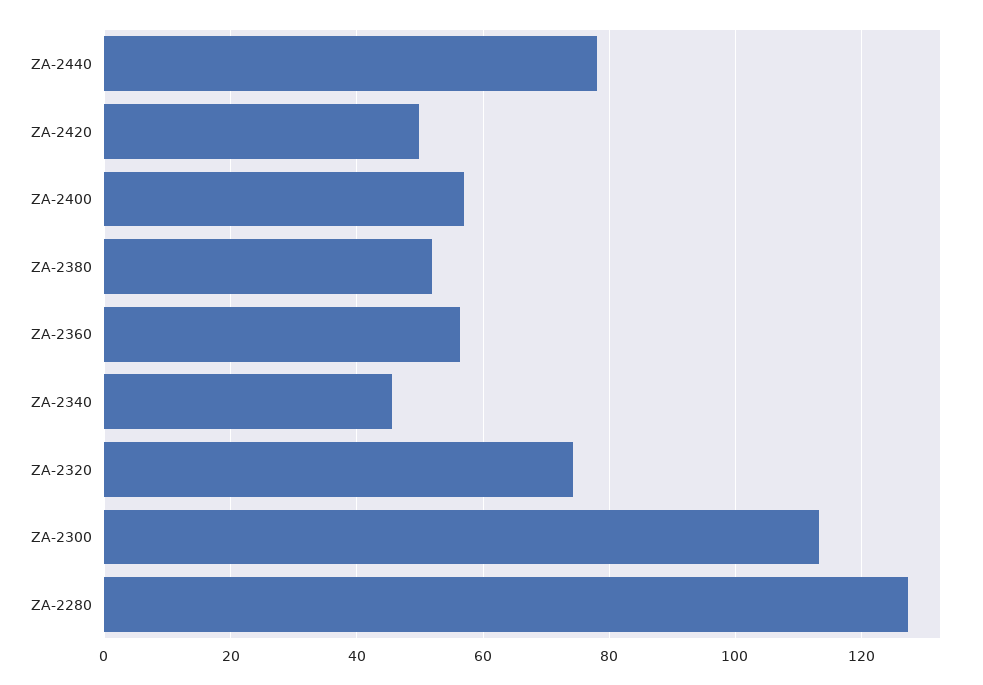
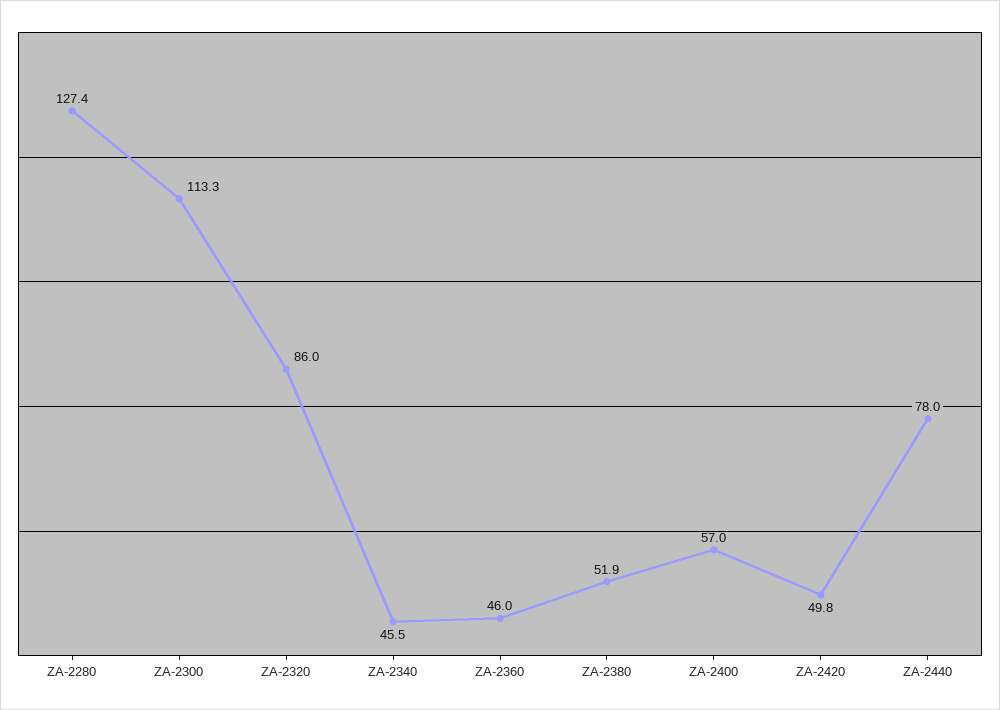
  {
    "ZA-2440": 78,
    "ZA-2420": 49.8,
    "ZA-2400": 57,
    "ZA-2380": 51.9,
-   "ZA-2360": 56,
+   "ZA-2360": 46,
    "ZA-2340": 45.5,
-   "ZA-2320": 74,
+   "ZA-2320": 86,
    "ZA-2300": 113.3,
    "ZA-2280": 127.4
  }

